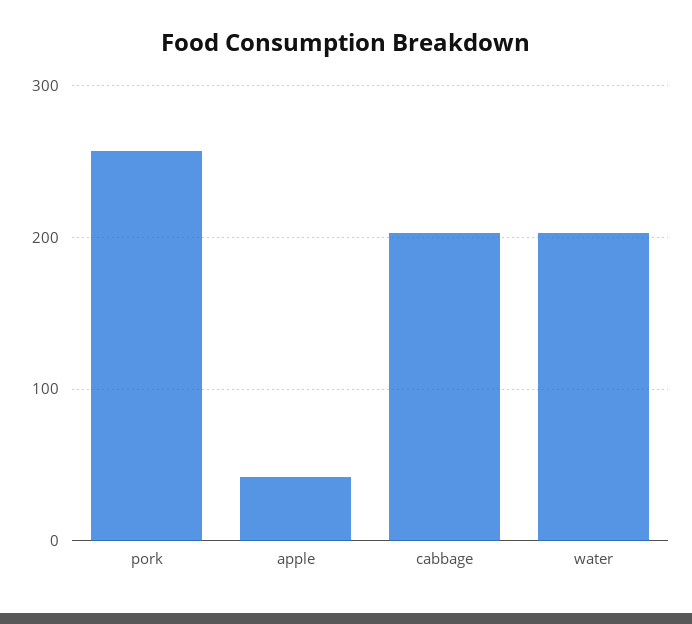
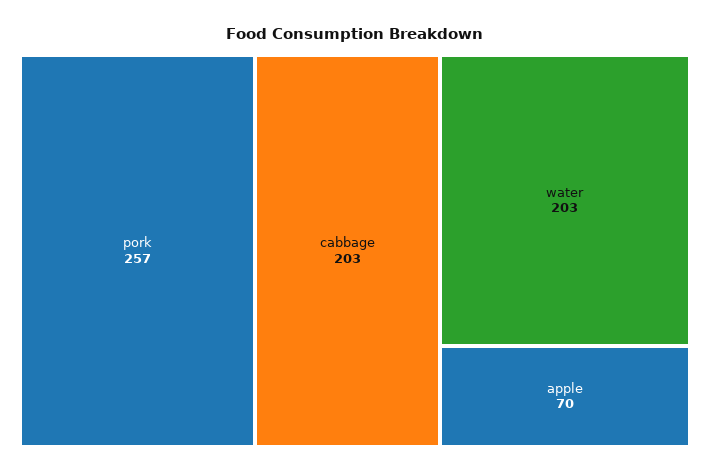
  {
    "pork": 257,
-   "apple": 40,
+   "apple": 70,
    "cabbage": 203,
    "water": 203
  }

